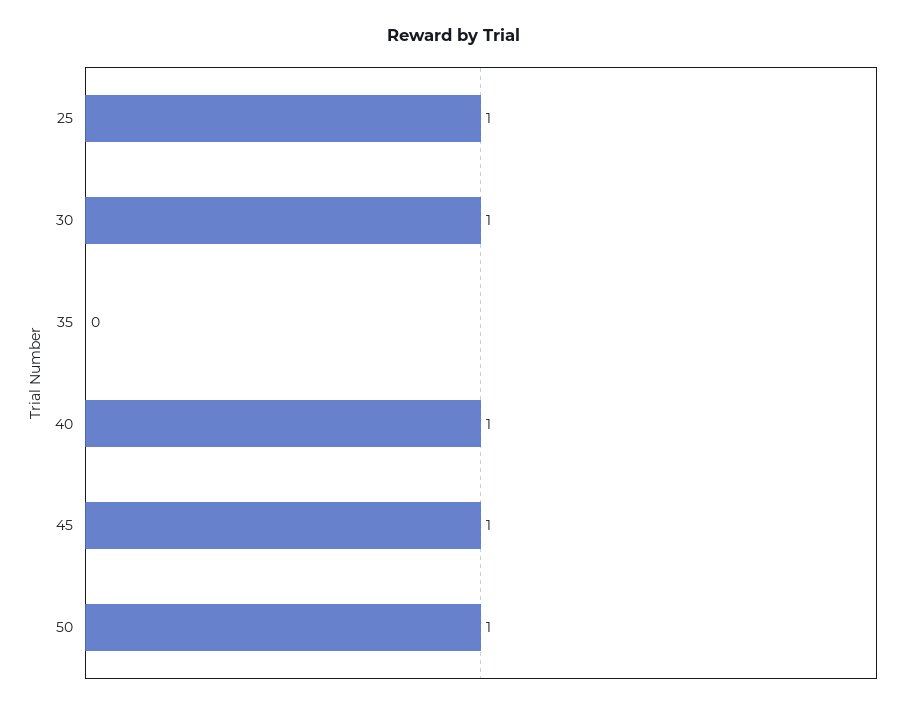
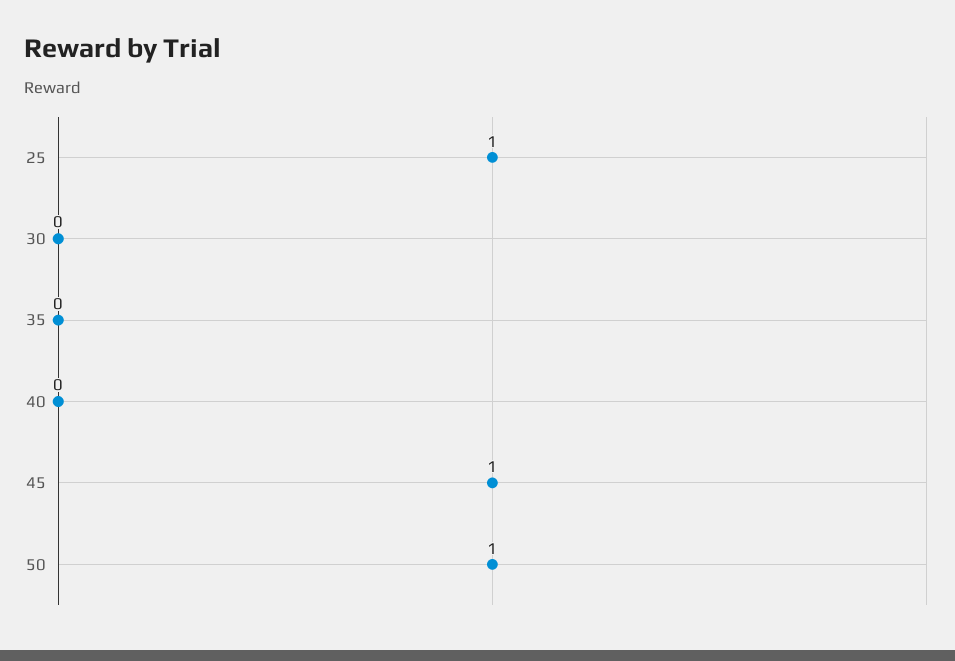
  {
    "25": 1,
-   "30": 1,
+   "30": 0,
    "35": 0,
-   "40": 1,
+   "40": 0,
    "45": 1,
    "50": 1
  }

